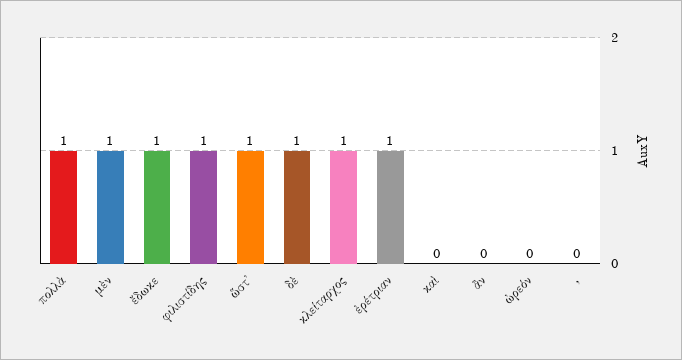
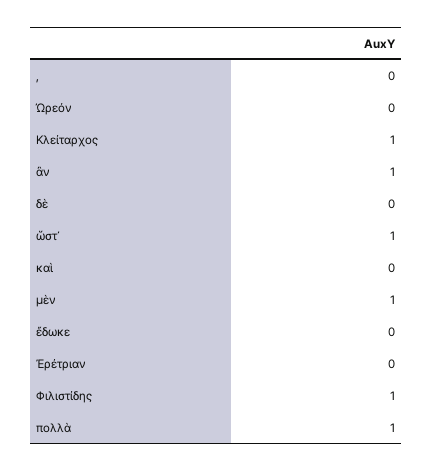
  {
    "πολλὰ": 1,
    "μὲν": 1,
-   "ἔδωκε": 1,
+   "ἔδωκε": 0,
    "φιλιστίδης": 1,
    "ὥστ᾽": 1,
-   "δὲ": 1,
+   "δὲ": 0,
    "κλείταρχος": 1,
-   "ἐρέτριαν": 1,
+   "ἐρέτριαν": 0,
    "καὶ": 0,
-   "ἂν": 0,
+   "ἂν": 1,
    "ὠρεόν": 0,
    ",": 0
  }

